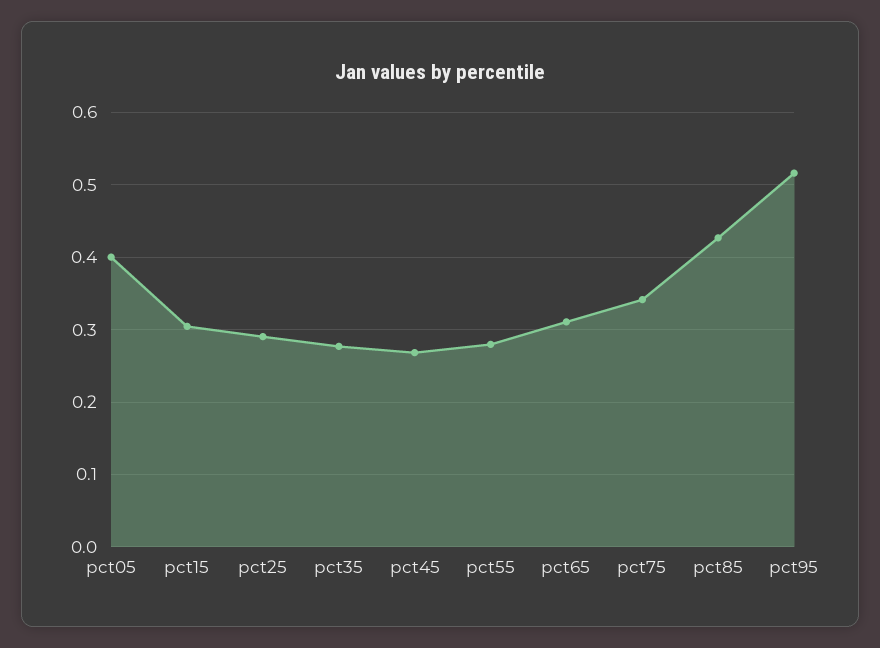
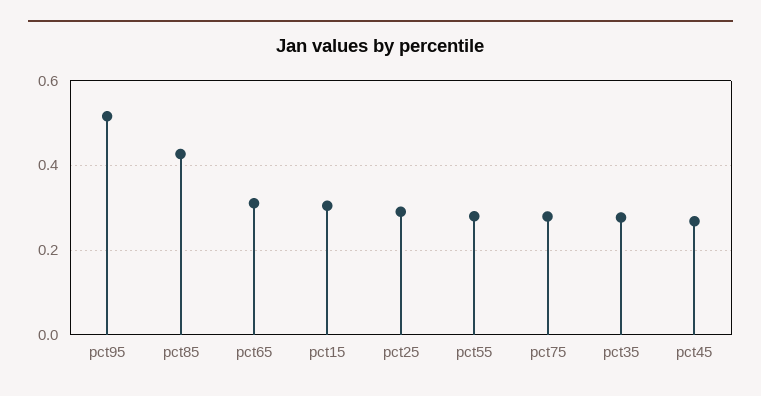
  {
-   "pct05": 0.4,
    "pct15": 0.3,
    "pct25": 0.29,
    "pct35": 0.28,
    "pct45": 0.27,
    "pct55": 0.28,
    "pct65": 0.31,
-   "pct75": 0.34,
+   "pct75": 0.28,
    "pct85": 0.43,
    "pct95": 0.52
  }

